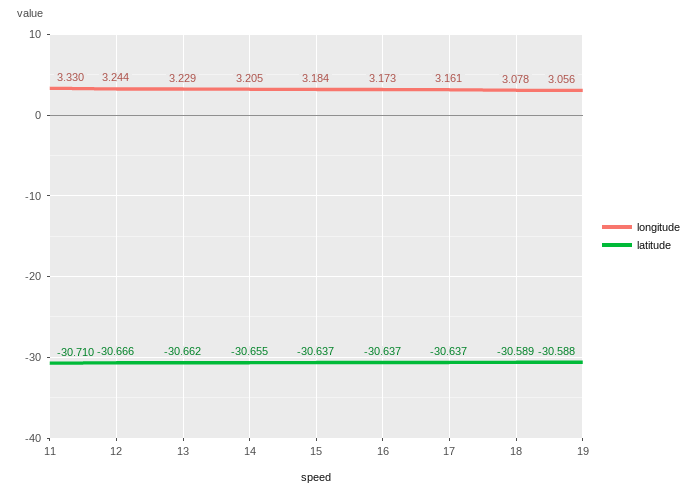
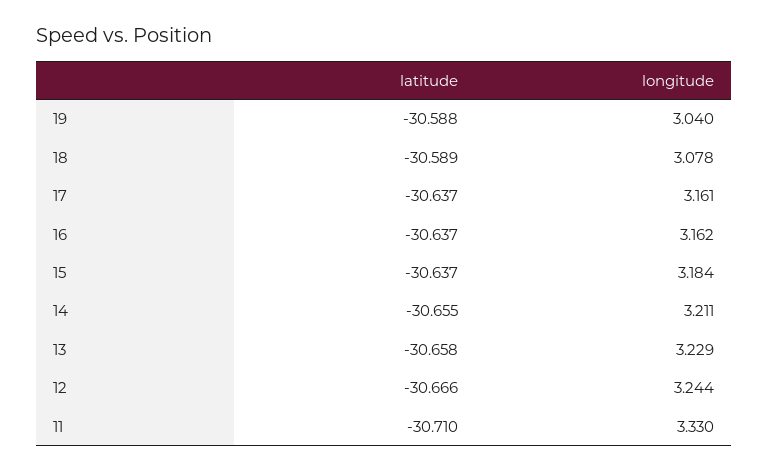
  {
    "longitude": {
      "11": 3.33,
      "12": 3.244,
      "13": 3.229,
-     "14": 3.205,
+     "14": 3.211,
      "15": 3.184,
-     "16": 3.173,
+     "16": 3.162,
      "17": 3.161,
      "18": 3.078,
-     "19": 3.056
+     "19": 3.04
    },
    "latitude": {
      "11": -30.71,
      "12": -30.666,
-     "13": -30.662,
+     "13": -30.658,
      "14": -30.655,
      "15": -30.637,
      "16": -30.637,
      "17": -30.637,
      "18": -30.589,
      "19": -30.588
    }
  }

